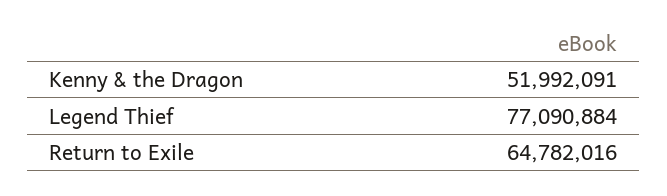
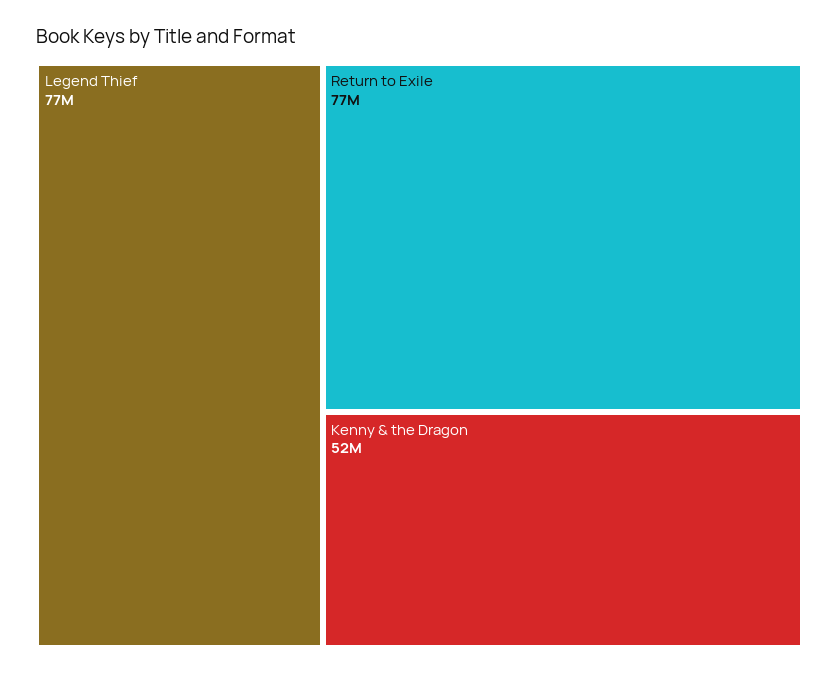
  {
    "Kenny & the Dragon": 51992091,
    "Legend Thief": 77090884,
-   "Return to Exile": 64782016
+   "Return to Exile": 77000000
  }

